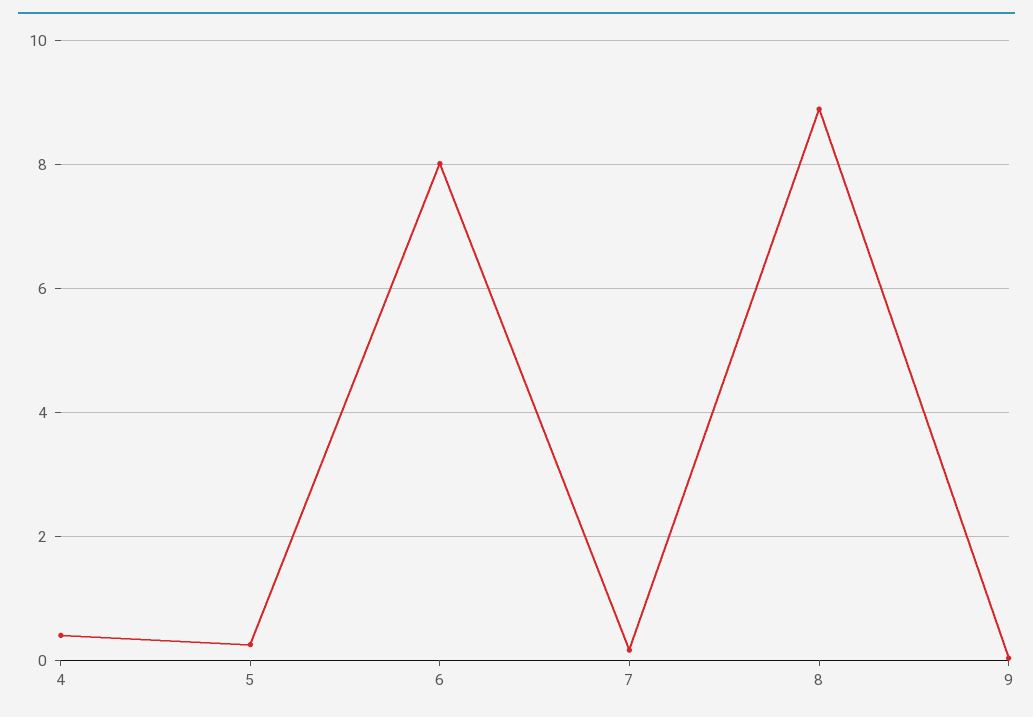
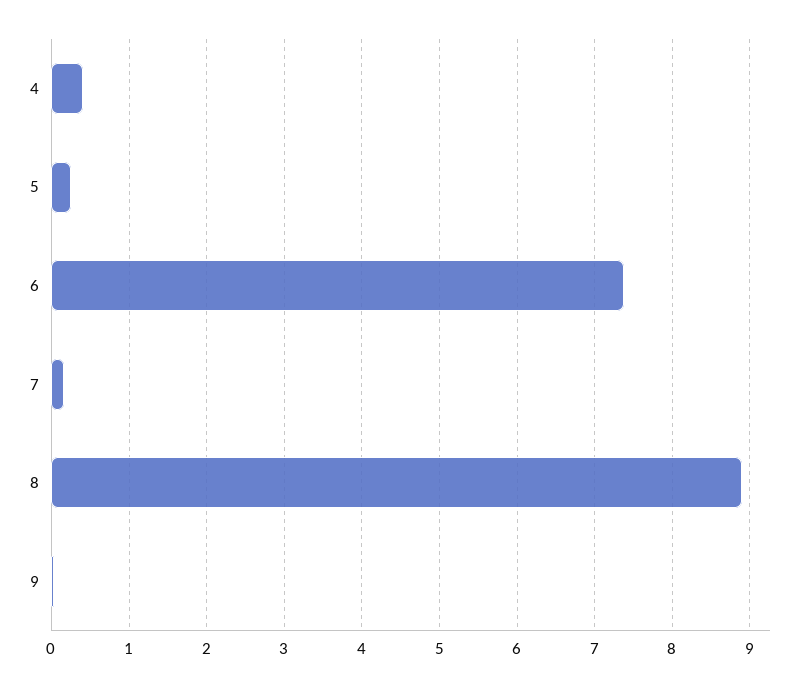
  {
    "4": 0.4,
    "5": 0.3,
-   "6": 8,
+   "6": 7.4,
    "7": 0.2,
    "8": 8.9,
    "9": 0
  }

